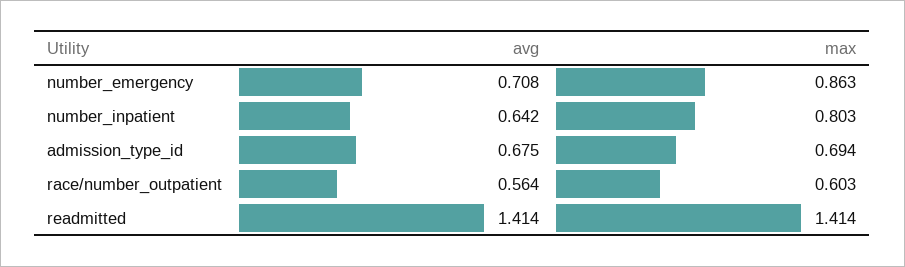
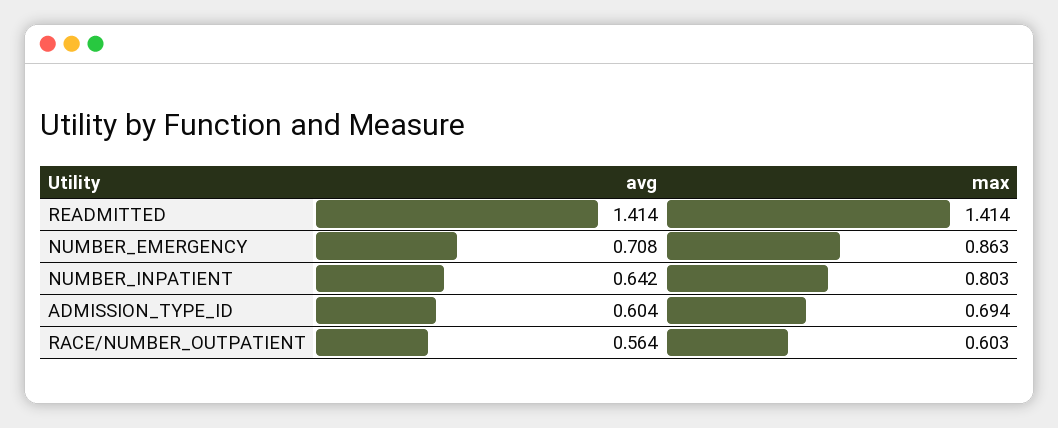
  {
    "avg": {
      "number_emergency": 0.708,
      "number_inpatient": 0.642,
-     "admission_type_id": 0.675,
+     "admission_type_id": 0.604,
      "race/number_outpatient": 0.564,
      "readmitted": 1.414
    },
    "max": {
      "number_emergency": 0.863,
      "number_inpatient": 0.803,
      "admission_type_id": 0.694,
      "race/number_outpatient": 0.603,
      "readmitted": 1.414
    }
  }

